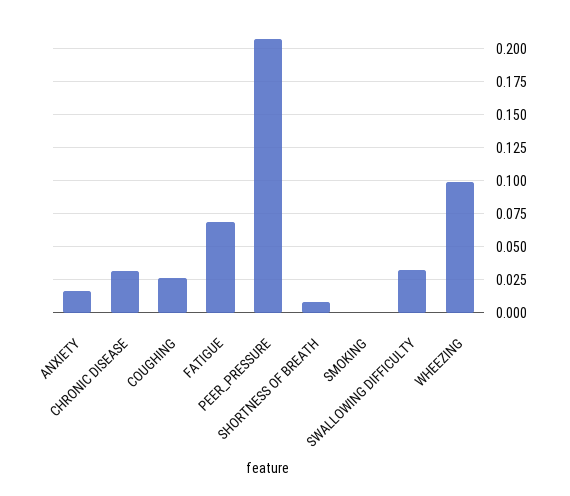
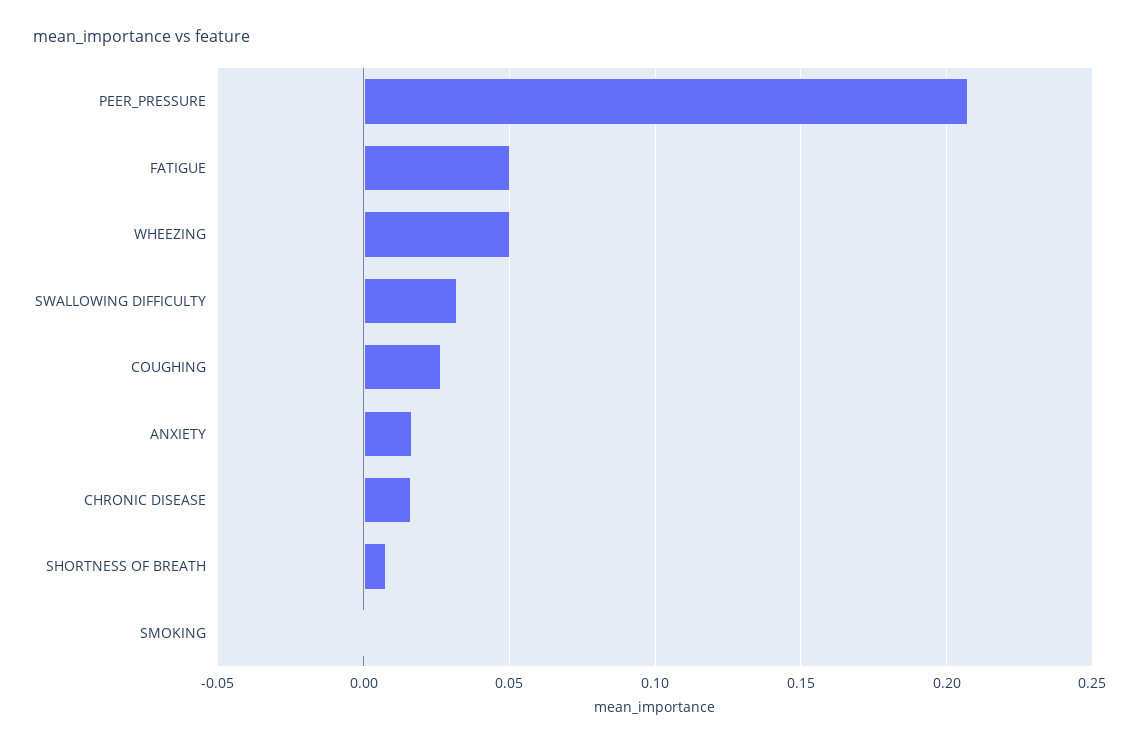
  {
    "ANXIETY": 0.015,
-   "CHRONIC DISEASE": 0.03,
+   "CHRONIC DISEASE": 0.015,
    "COUGHING": 0.025,
-   "FATIGUE": 0.07,
+   "FATIGUE": 0.05,
    "PEER_PRESSURE": 0.205,
    "SHORTNESS OF BREATH": 0.01,
    "SMOKING": 0,
    "SWALLOWING DIFFICULTY": 0.03,
-   "WHEEZING": 0.1
+   "WHEEZING": 0.05
  }

